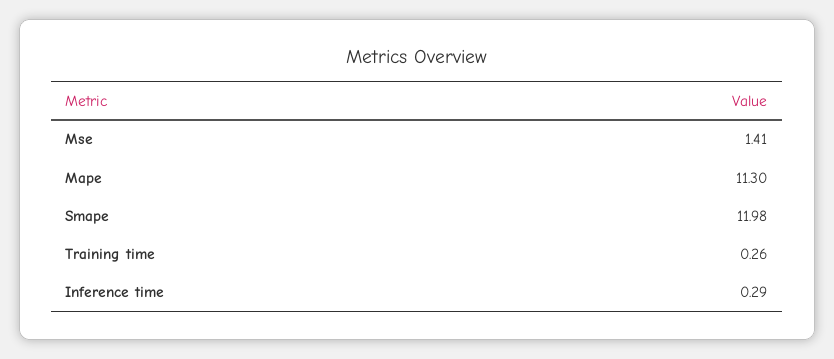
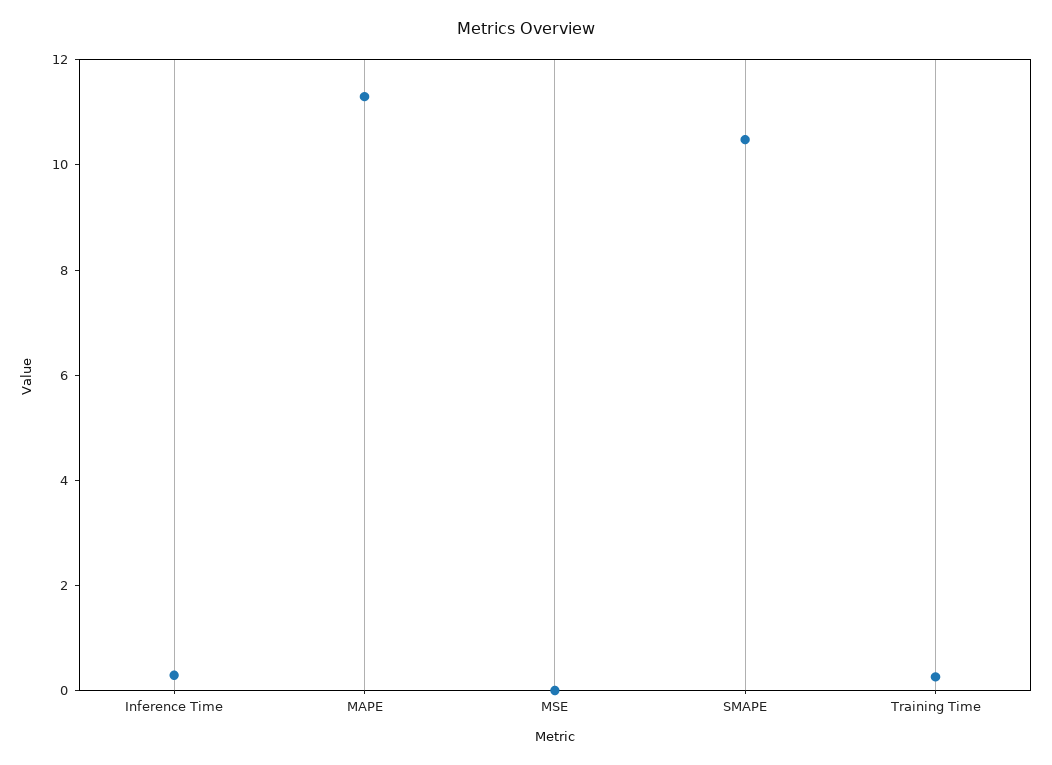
  {
-   "Mse": 1.41,
+   "Mse": 0,
    "Mape": 11.3,
-   "Smape": 11.98,
+   "Smape": 10.5,
    "Training time": 0.26,
    "Inference time": 0.29
  }

